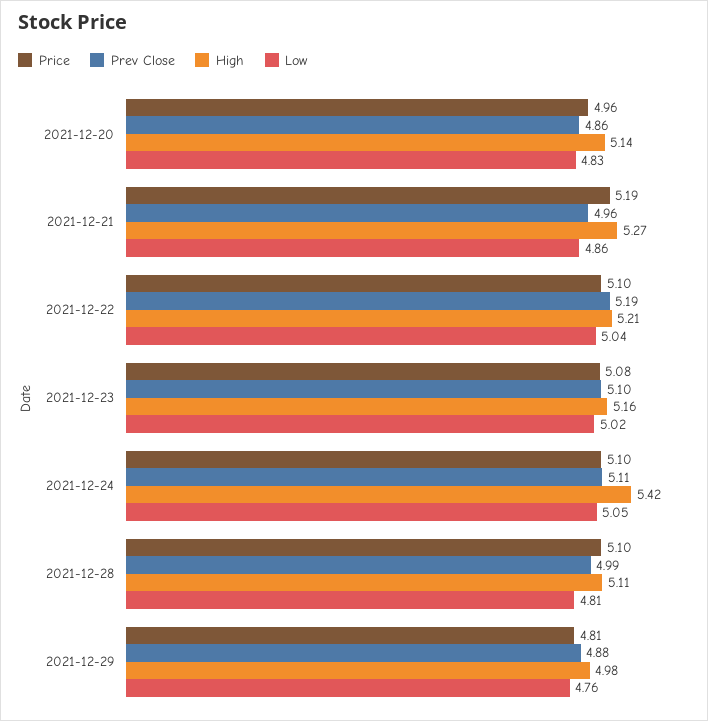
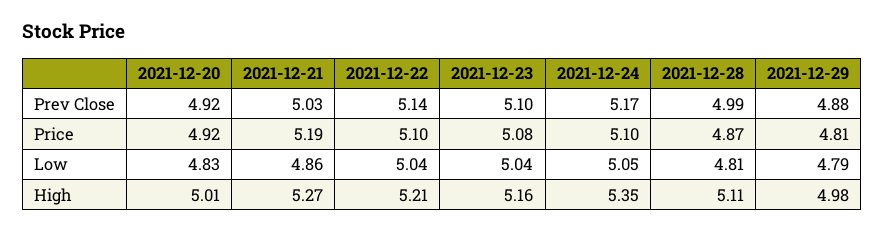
  {
    "Price": {
-     "2021-12-20": 4.96,
+     "2021-12-20": 4.92,
      "2021-12-21": 5.19,
      "2021-12-22": 5.1,
      "2021-12-23": 5.08,
      "2021-12-24": 5.1,
-     "2021-12-28": 5.1,
+     "2021-12-28": 4.87,
      "2021-12-29": 4.81
    },
    "Prev Close": {
-     "2021-12-20": 4.86,
+     "2021-12-20": 4.92,
-     "2021-12-21": 4.96,
+     "2021-12-21": 5.03,
-     "2021-12-22": 5.19,
+     "2021-12-22": 5.14,
      "2021-12-23": 5.1,
-     "2021-12-24": 5.11,
+     "2021-12-24": 5.17,
      "2021-12-28": 4.99,
      "2021-12-29": 4.88
    },
    "High": {
-     "2021-12-20": 5.14,
+     "2021-12-20": 5.01,
      "2021-12-21": 5.27,
      "2021-12-22": 5.21,
      "2021-12-23": 5.16,
-     "2021-12-24": 5.42,
+     "2021-12-24": 5.35,
      "2021-12-28": 5.11,
      "2021-12-29": 4.98
    },
    "Low": {
      "2021-12-20": 4.83,
      "2021-12-21": 4.86,
      "2021-12-22": 5.04,
-     "2021-12-23": 5.02,
+     "2021-12-23": 5.04,
      "2021-12-24": 5.05,
      "2021-12-28": 4.81,
-     "2021-12-29": 4.76
+     "2021-12-29": 4.79
    }
  }

